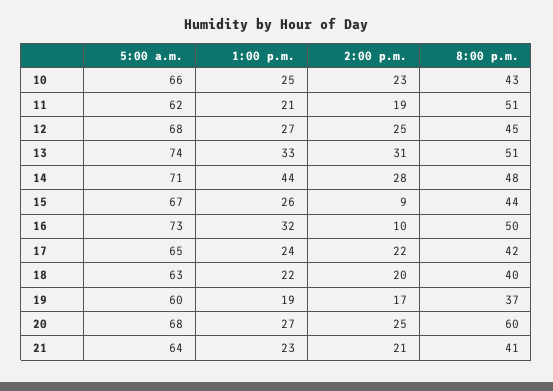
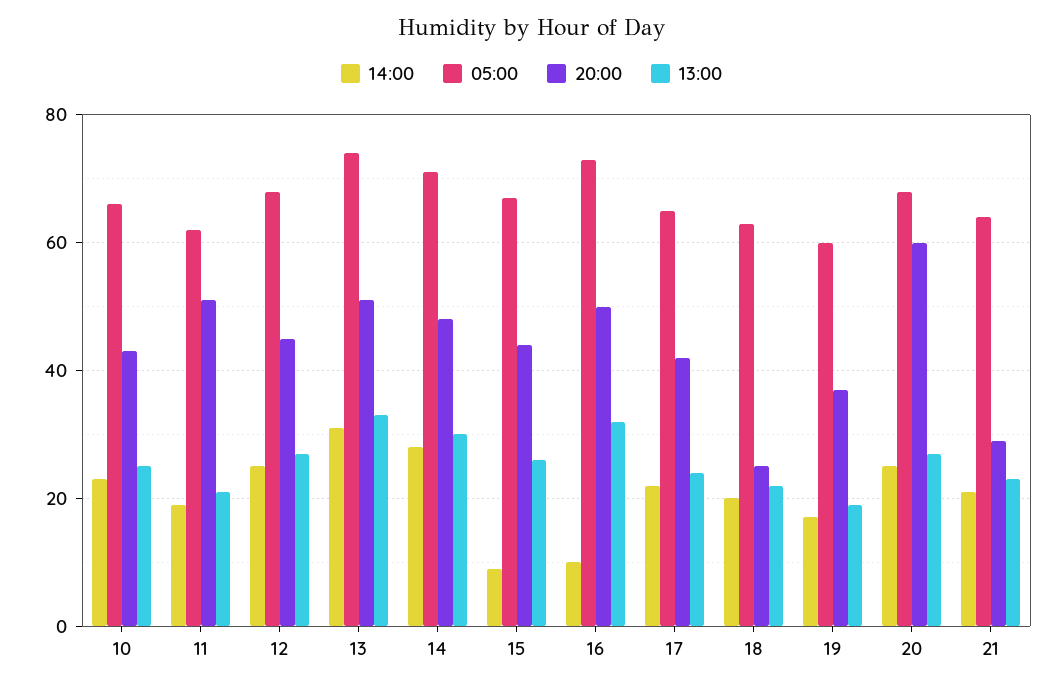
  {
    "5:00 a.m.": {
      "10": 66,
      "11": 62,
      "12": 68,
      "13": 74,
      "14": 71,
      "15": 67,
      "16": 73,
      "17": 65,
      "18": 63,
      "19": 60,
      "20": 68,
      "21": 64
    },
    "1:00 p.m.": {
      "10": 25,
      "11": 21,
      "12": 27,
      "13": 33,
-     "14": 44,
+     "14": 30,
      "15": 26,
      "16": 32,
      "17": 24,
      "18": 22,
      "19": 19,
      "20": 27,
      "21": 23
    },
    "2:00 p.m.": {
      "10": 23,
      "11": 19,
      "12": 25,
      "13": 31,
      "14": 28,
      "15": 9,
      "16": 10,
      "17": 22,
      "18": 20,
      "19": 17,
      "20": 25,
      "21": 21
    },
    "8:00 p.m.": {
      "10": 43,
      "11": 51,
      "12": 45,
      "13": 51,
      "14": 48,
      "15": 44,
      "16": 50,
      "17": 42,
-     "18": 40,
+     "18": 25,
      "19": 37,
      "20": 60,
-     "21": 41
+     "21": 30
    }
  }

